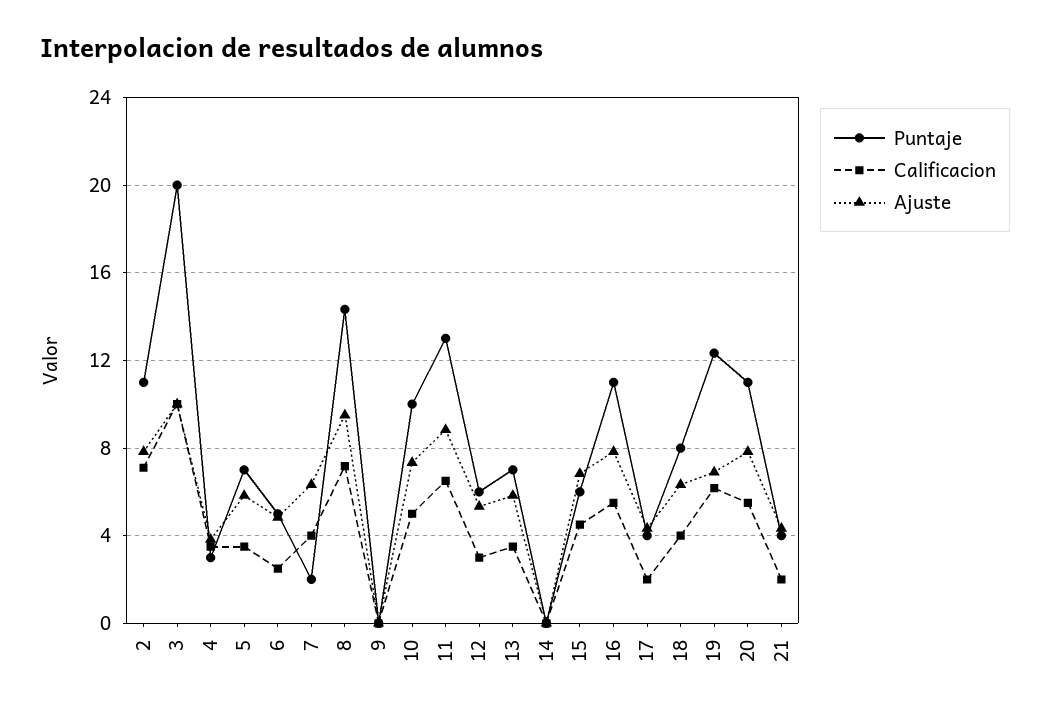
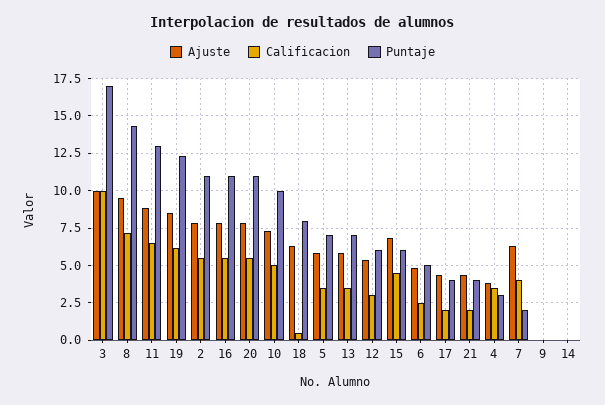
  {
    "Puntaje": {
      "2": 11,
-     "3": 20,
+     "3": 17,
      "4": 3,
      "5": 7,
      "6": 5,
      "7": 2,
      "8": 14.5,
      "9": 0,
      "10": 10,
      "11": 13,
      "12": 6,
      "13": 7,
      "14": 0,
      "15": 6,
      "16": 11,
      "17": 4,
      "18": 8,
      "19": 12.5,
      "20": 11,
      "21": 4
    },
    "Calificacion": {
-     "2": 7,
+     "2": 5.5,
      "3": 10,
      "4": 3.5,
      "5": 3.5,
      "6": 2.5,
      "7": 4,
      "8": 7,
      "9": 0,
      "10": 5,
      "11": 6.5,
      "12": 3,
      "13": 3.5,
      "14": 0,
      "15": 4.5,
      "16": 5.5,
      "17": 2,
-     "18": 4,
+     "18": 0.5,
      "19": 6,
      "20": 5.5,
      "21": 2
    },
    "Ajuste": {
      "2": 8,
      "3": 10,
      "4": 4,
      "5": 6,
      "6": 5,
      "7": 6.5,
      "8": 9.5,
      "9": 0,
      "10": 7.5,
      "11": 9,
      "12": 5.5,
      "13": 6,
      "14": 0,
      "15": 7,
      "16": 8,
      "17": 4.5,
      "18": 6.5,
-     "19": 7,
+     "19": 8.5,
      "20": 8,
      "21": 4.5
    }
  }

